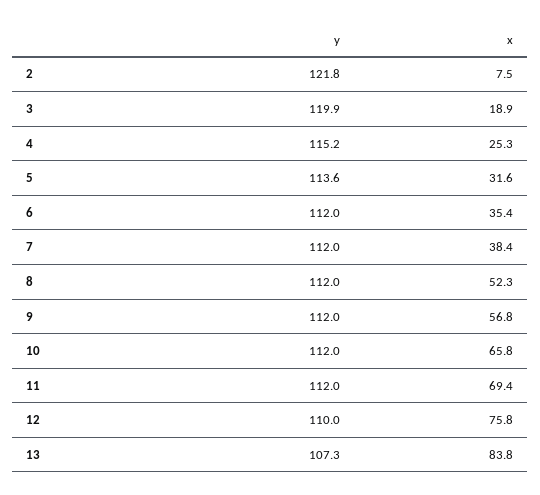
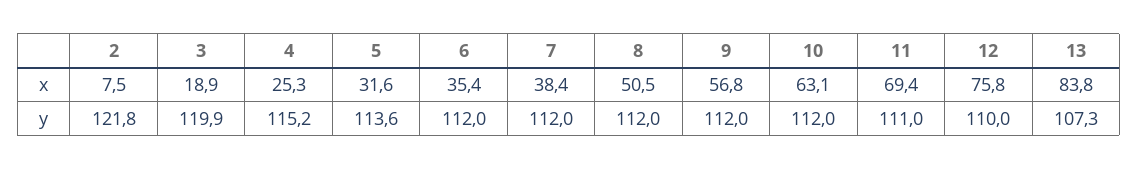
  {
    "y": {
      "2": 121.8,
      "3": 119.9,
      "4": 115.2,
      "5": 113.6,
      "6": 112,
      "7": 112,
      "8": 112,
      "9": 112,
      "10": 112,
-     "11": 112,
+     "11": 111,
      "12": 110,
      "13": 107.3
    },
    "x": {
      "2": 7.5,
      "3": 18.9,
      "4": 25.3,
      "5": 31.6,
      "6": 35.4,
      "7": 38.4,
-     "8": 52.3,
+     "8": 50.5,
      "9": 56.8,
-     "10": 65.8,
+     "10": 63.1,
      "11": 69.4,
      "12": 75.8,
      "13": 83.8
    }
  }

